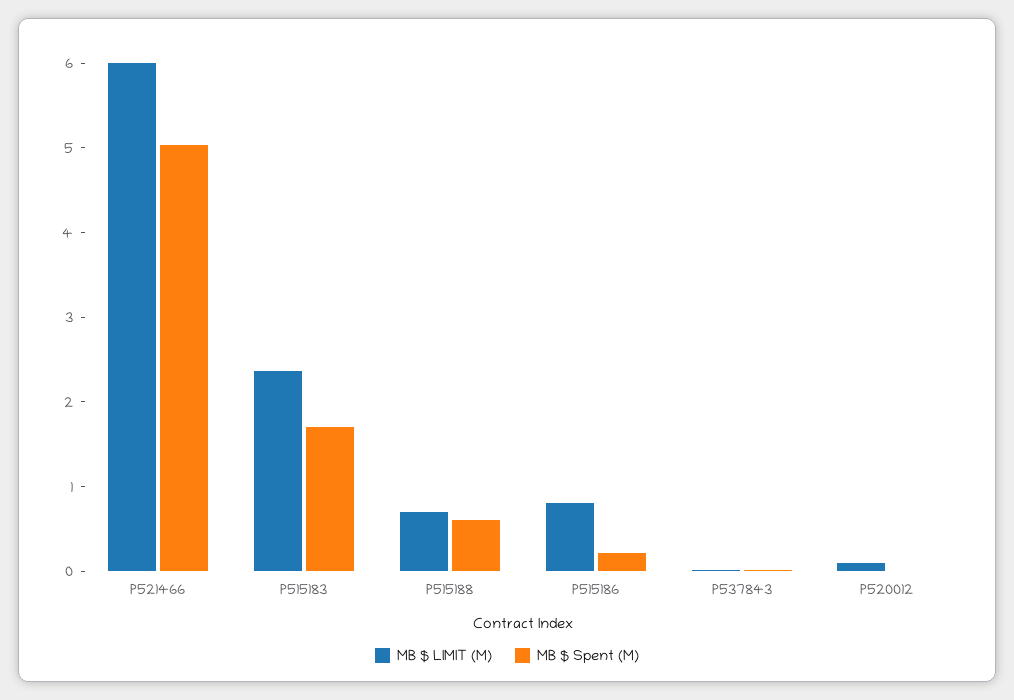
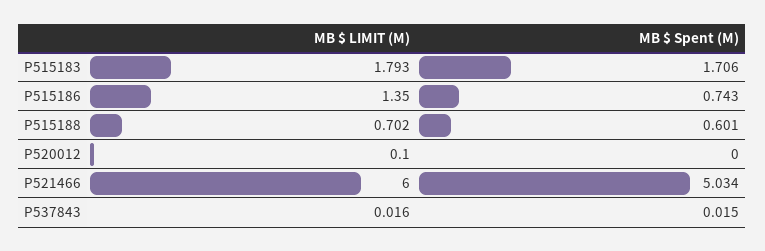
  {
    "MB $ LIMIT (M)": {
      "P521466": 6,
-     "P515183": 2.4,
+     "P515183": 1.793,
      "P515188": 0.702,
-     "P515186": 0.8,
+     "P515186": 1.35,
      "P537843": 0.016,
      "P520012": 0.1
    },
    "MB $ Spent (M)": {
      "P521466": 5.034,
      "P515183": 1.706,
      "P515188": 0.601,
-     "P515186": 0.2,
+     "P515186": 0.743,
      "P537843": 0.015,
      "P520012": 0
    }
  }

